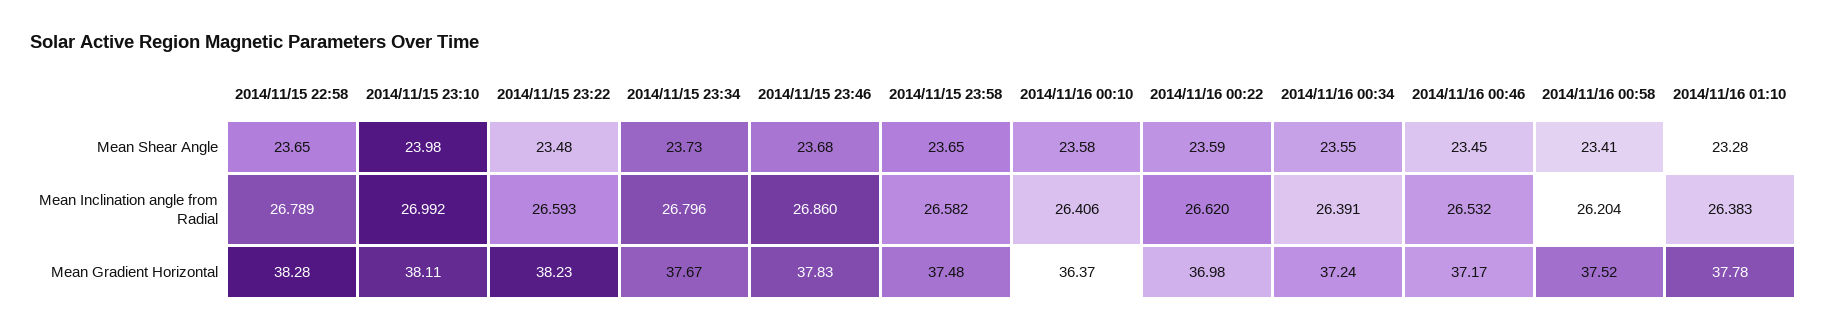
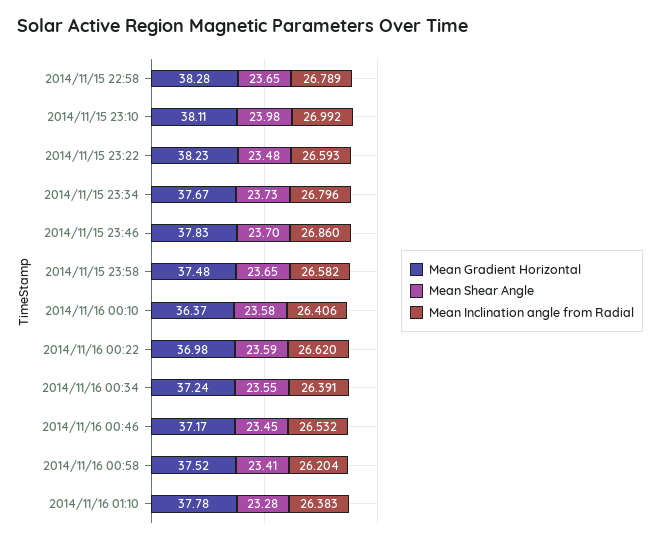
  {
    "Mean Shear Angle": {
      "2014/11/15 22:58": 23.65,
      "2014/11/15 23:10": 23.98,
      "2014/11/15 23:22": 23.48,
      "2014/11/15 23:34": 23.73,
-     "2014/11/15 23:46": 23.68,
+     "2014/11/15 23:46": 23.7,
      "2014/11/15 23:58": 23.65,
      "2014/11/16 00:10": 23.58,
      "2014/11/16 00:22": 23.59,
      "2014/11/16 00:34": 23.55,
      "2014/11/16 00:46": 23.45,
      "2014/11/16 00:58": 23.41,
      "2014/11/16 01:10": 23.28
    },
    "Mean Inclination angle from Radial": {
      "2014/11/15 22:58": 26.789,
      "2014/11/15 23:10": 26.992,
      "2014/11/15 23:22": 26.593,
      "2014/11/15 23:34": 26.796,
      "2014/11/15 23:46": 26.86,
      "2014/11/15 23:58": 26.582,
      "2014/11/16 00:10": 26.406,
      "2014/11/16 00:22": 26.62,
      "2014/11/16 00:34": 26.391,
      "2014/11/16 00:46": 26.532,
      "2014/11/16 00:58": 26.204,
      "2014/11/16 01:10": 26.383
    },
    "Mean Gradient Horizontal": {
      "2014/11/15 22:58": 38.28,
      "2014/11/15 23:10": 38.11,
      "2014/11/15 23:22": 38.23,
      "2014/11/15 23:34": 37.67,
      "2014/11/15 23:46": 37.83,
      "2014/11/15 23:58": 37.48,
      "2014/11/16 00:10": 36.37,
      "2014/11/16 00:22": 36.98,
      "2014/11/16 00:34": 37.24,
      "2014/11/16 00:46": 37.17,
      "2014/11/16 00:58": 37.52,
      "2014/11/16 01:10": 37.78
    }
  }

